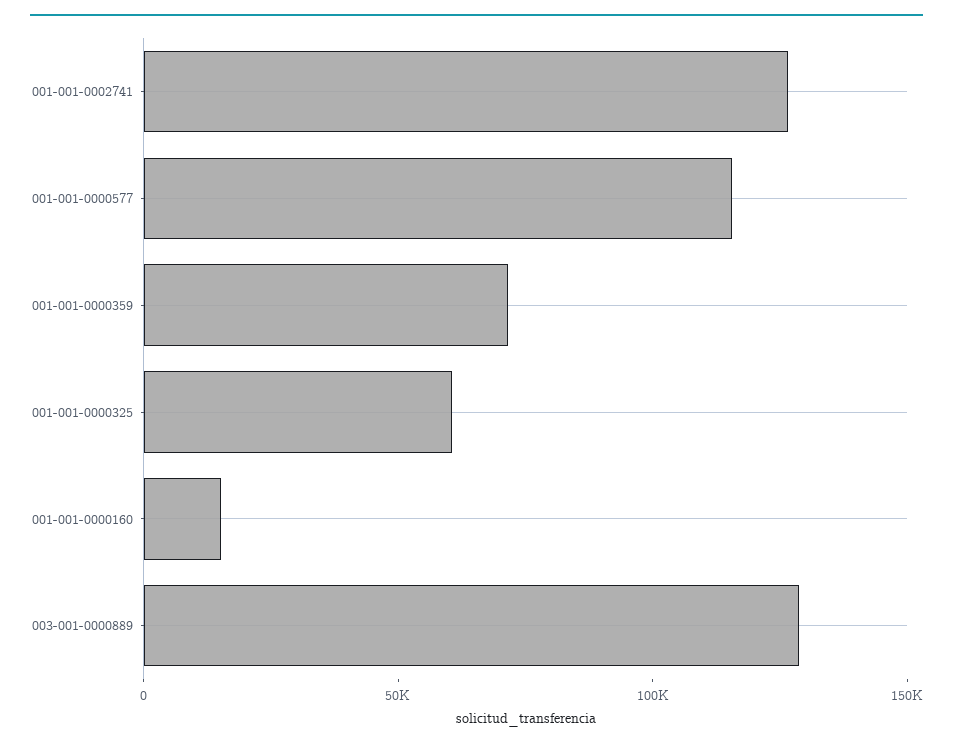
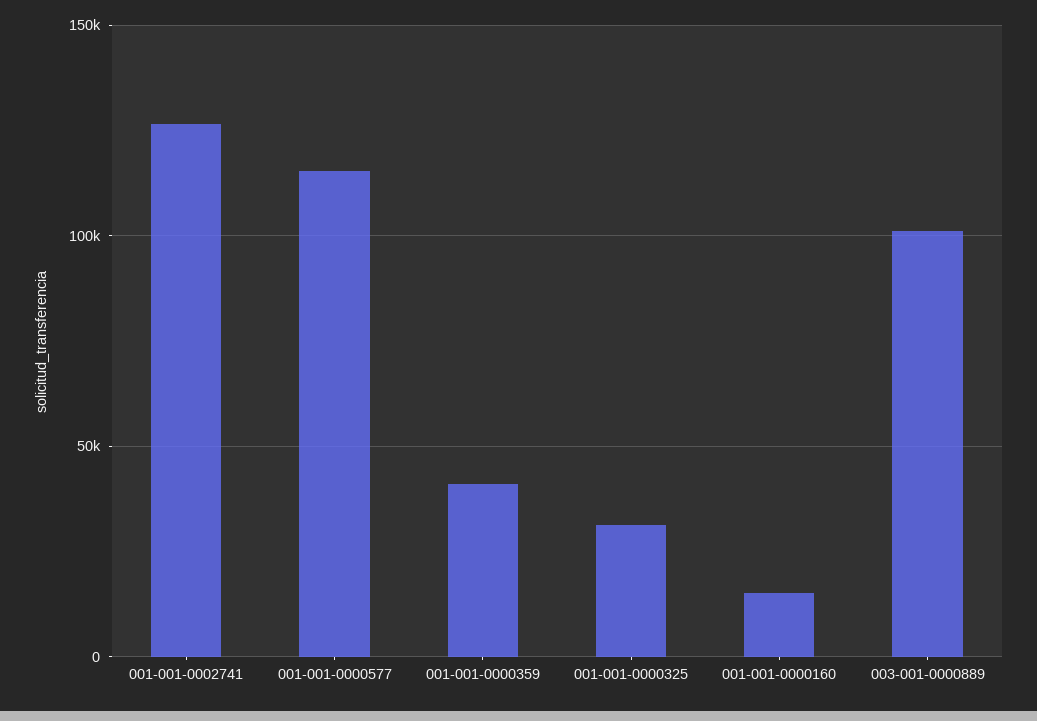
  {
    "001-001-0002741": 125000,
    "001-001-0000577": 115000,
-   "001-001-0000359": 70000,
+   "001-001-0000359": 40000,
-   "001-001-0000325": 60000,
+   "001-001-0000325": 30000,
    "001-001-0000160": 15000,
-   "003-001-0000889": 130000
+   "003-001-0000889": 100000
  }

